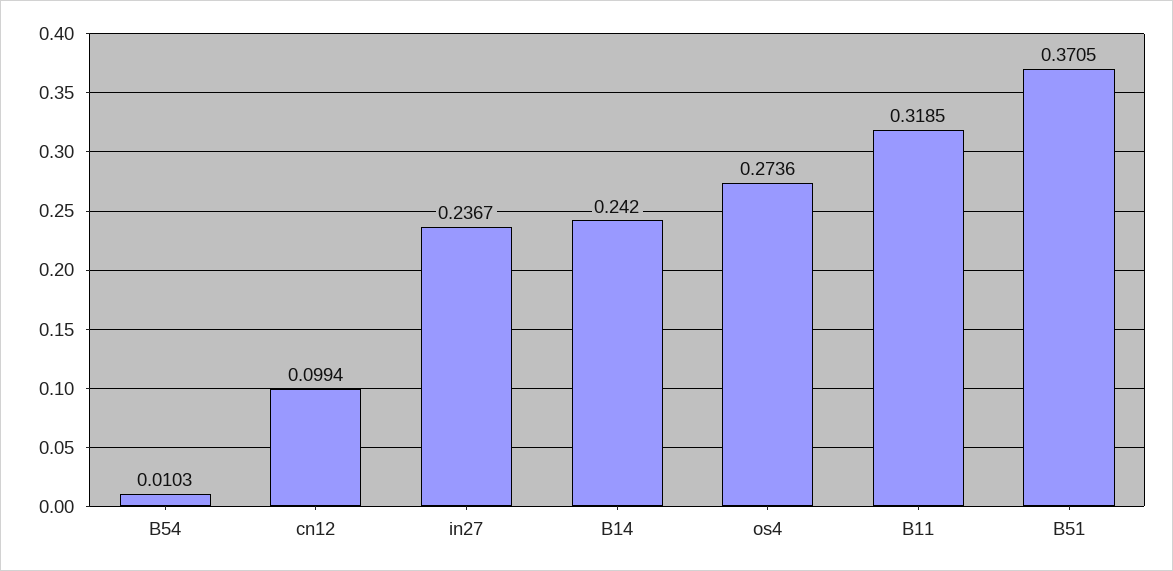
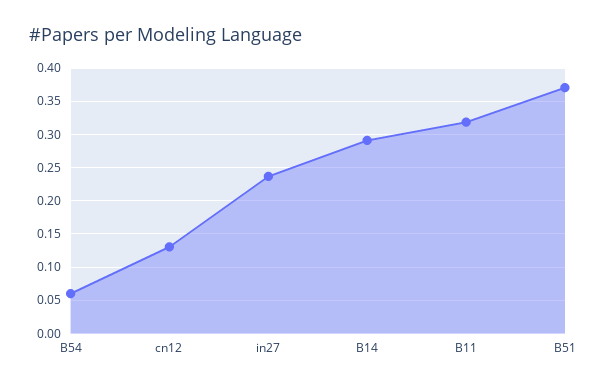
  {
-   "B54": 0.0103,
+   "B54": 0.06,
-   "cn12": 0.0994,
+   "cn12": 0.13,
    "in27": 0.2367,
-   "B14": 0.242,
+   "B14": 0.29,
-   "os4": 0.2736,
    "B11": 0.3185,
    "B51": 0.3705
  }

